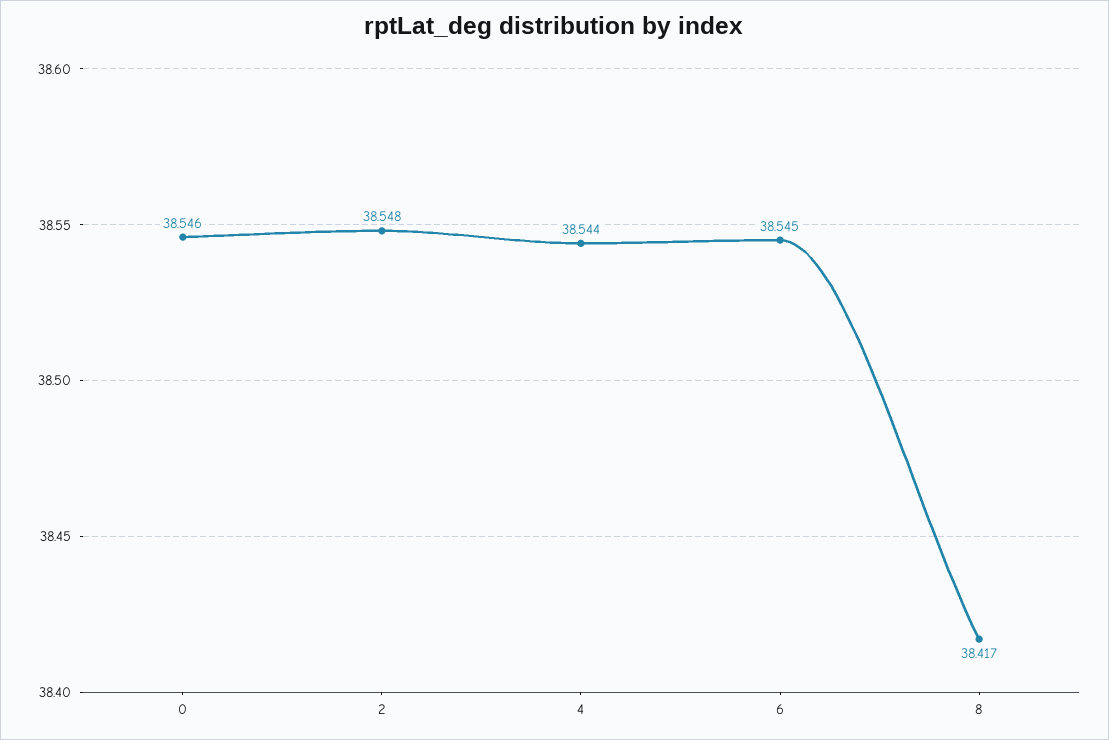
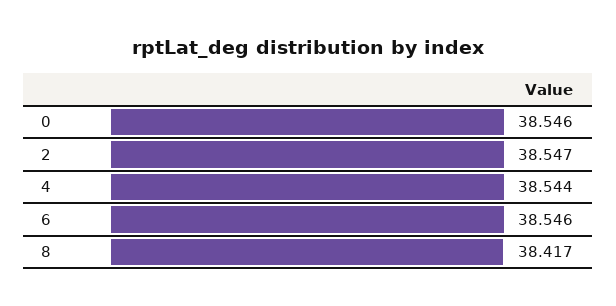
  {
    "0": 38.546,
-   "2": 38.548,
+   "2": 38.547,
    "4": 38.544,
-   "6": 38.545,
+   "6": 38.546,
    "8": 38.417
  }

